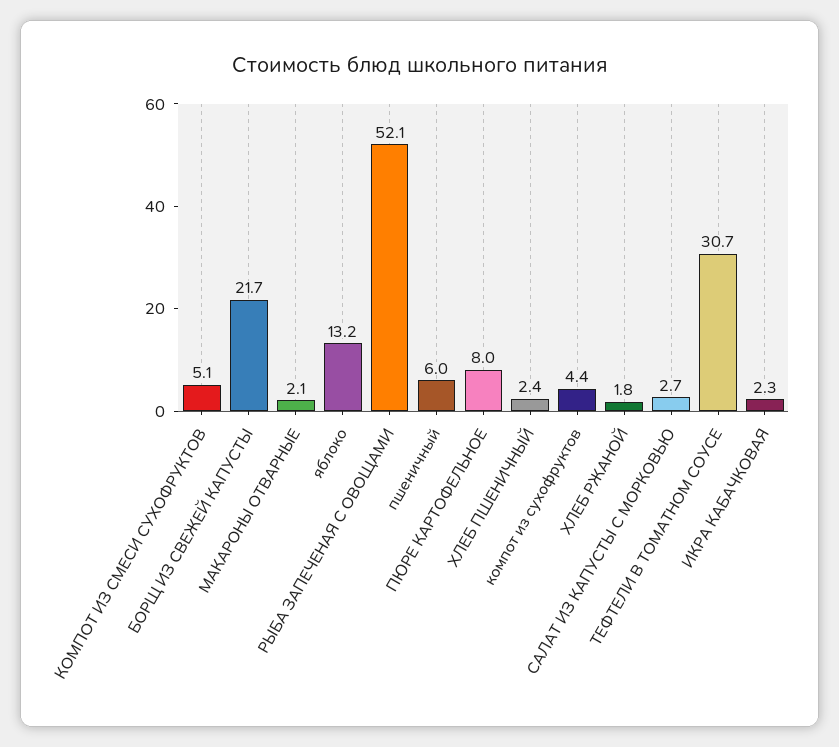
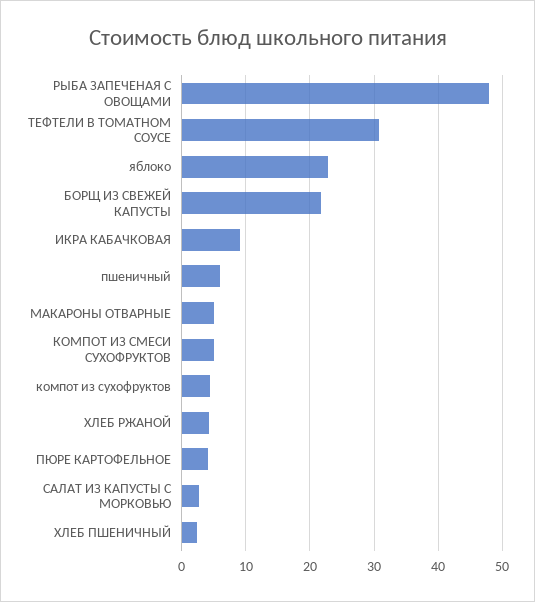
  {
    "КОМПОТ ИЗ СМЕСИ СУХОФРУКТОВ": 5.1,
    "БОРЩ ИЗ СВЕЖЕЙ КАПУСТЫ": 21.7,
-   "МАКАРОНЫ ОТВАРНЫЕ": 2.1,
+   "МАКАРОНЫ ОТВАРНЫЕ": 5,
-   "яблоко": 13.2,
+   "яблоко": 23,
-   "РЫБА ЗАПЕЧЕНАЯ С ОВОЩАМИ": 52.1,
+   "РЫБА ЗАПЕЧЕНАЯ С ОВОЩАМИ": 48,
    "пшеничный": 6,
-   "ПЮРЕ КАРТОФЕЛЬНОЕ": 8,
+   "ПЮРЕ КАРТОФЕЛЬНОЕ": 4,
    "ХЛЕБ ПШЕНИЧНЫЙ": 2.4,
    "компот из сухофруктов": 4.4,
-   "ХЛЕБ РЖАНОЙ": 1.8,
+   "ХЛЕБ РЖАНОЙ": 4,
    "САЛАТ ИЗ КАПУСТЫ С МОРКОВЬЮ": 2.7,
    "ТЕФТЕЛИ В ТОМАТНОМ СОУСЕ": 30.7,
-   "ИКРА КАБАЧКОВАЯ": 2.3
+   "ИКРА КАБАЧКОВАЯ": 9
  }

